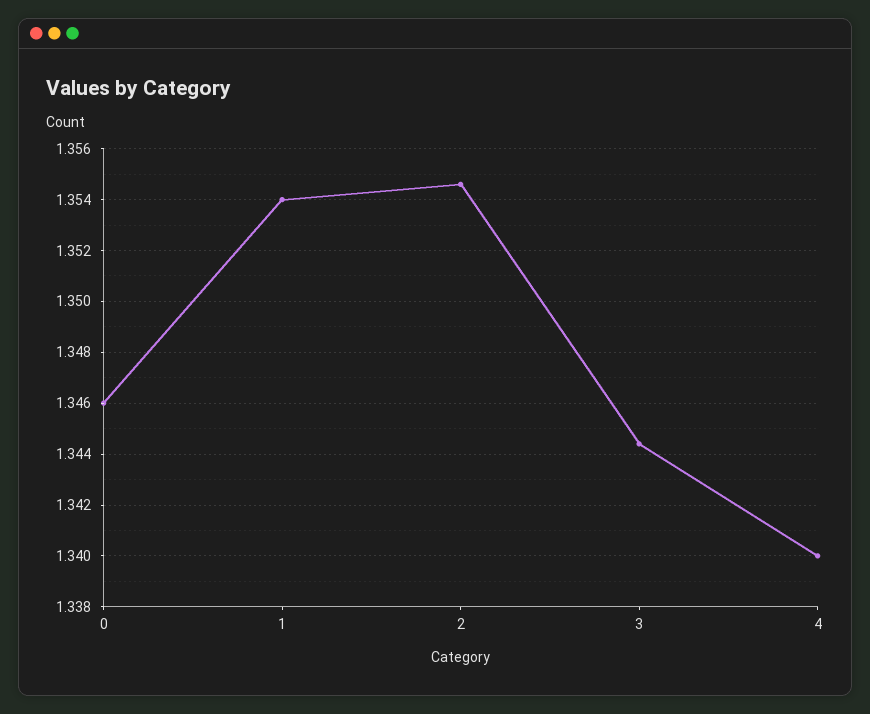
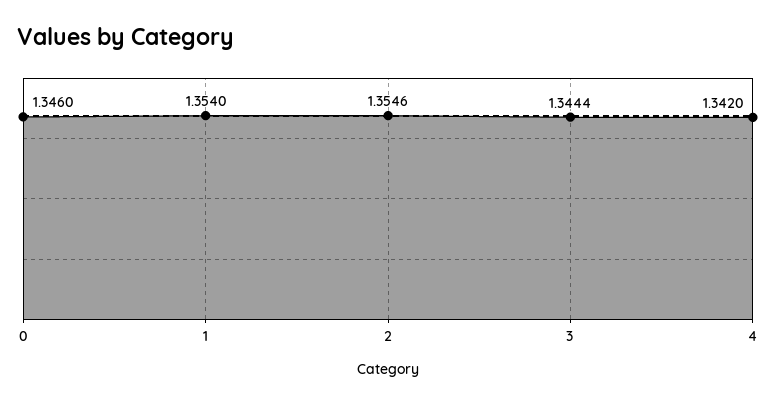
  {
    "0": 1.346,
    "1": 1.354,
    "2": 1.3546,
    "3": 1.3444,
-   "4": 1.34
+   "4": 1.342
  }

